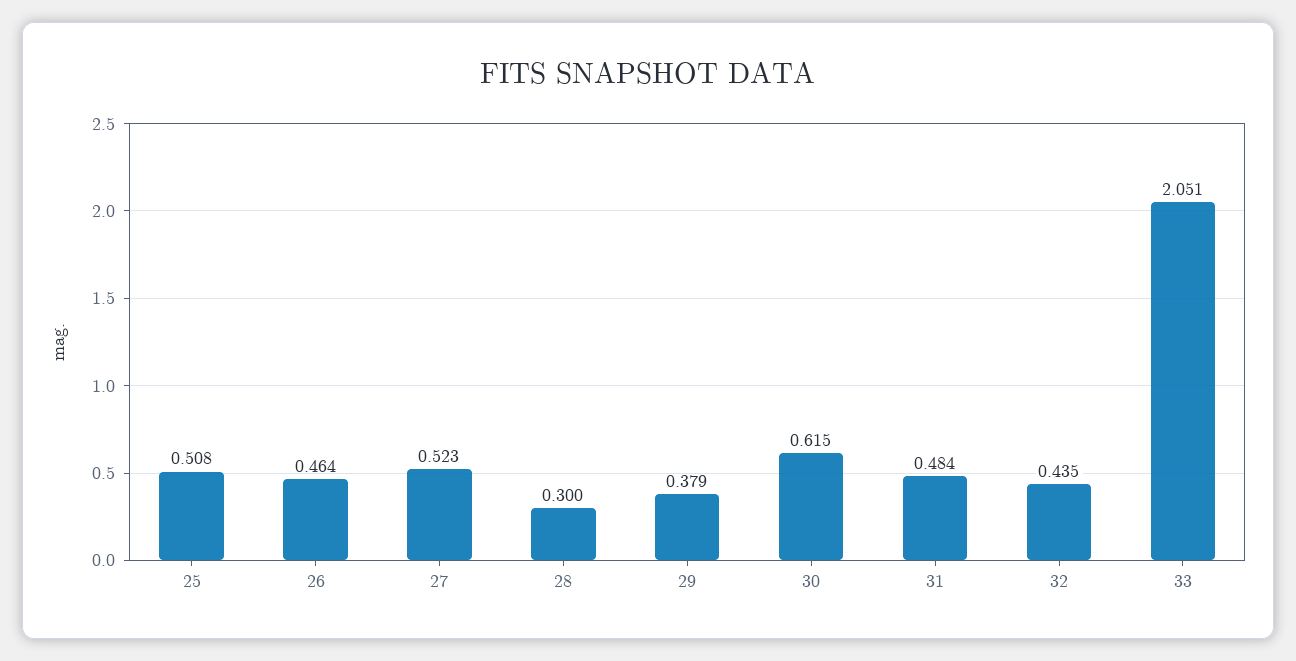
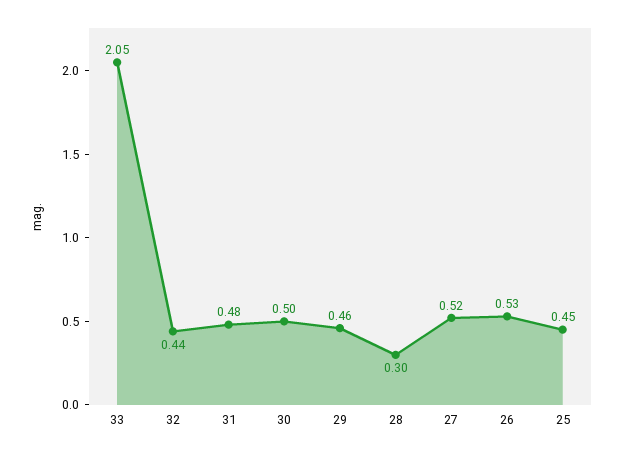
  {
-   "25": 0.508,
+   "25": 0.45,
-   "26": 0.464,
+   "26": 0.53,
    "27": 0.523,
    "28": 0.3,
-   "29": 0.379,
+   "29": 0.46,
-   "30": 0.615,
+   "30": 0.5,
    "31": 0.484,
    "32": 0.435,
    "33": 2.051
  }

